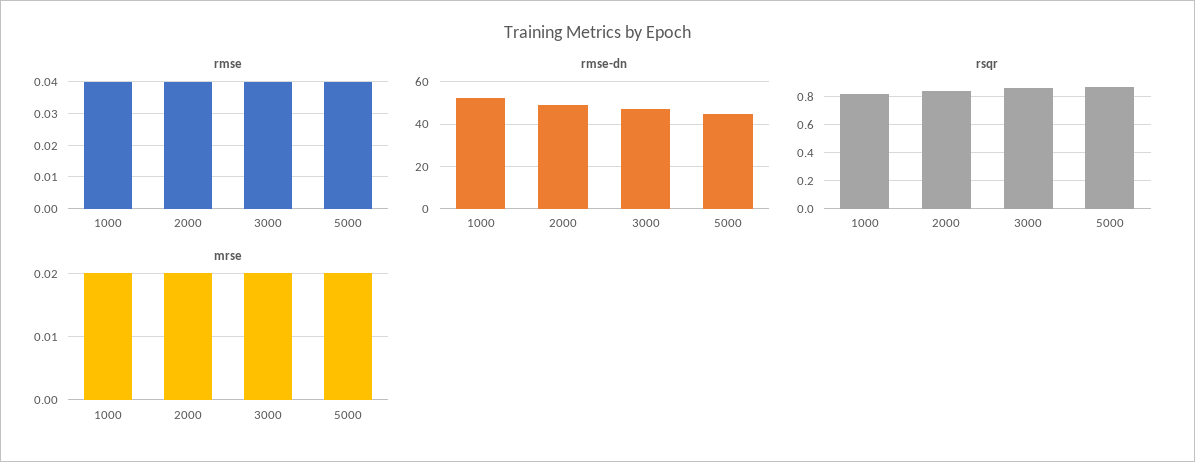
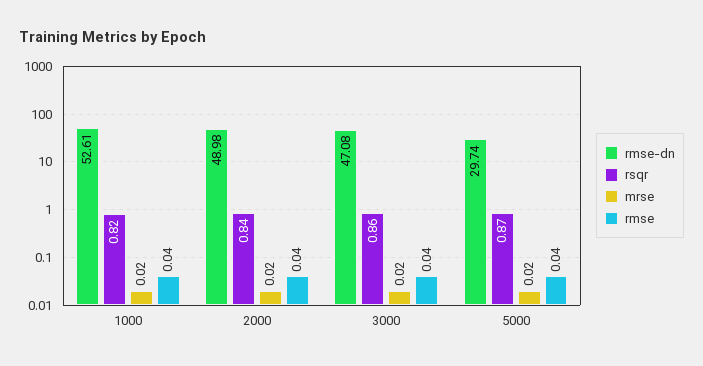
  {
    "rmse": {
      "1000": 0.04,
      "2000": 0.04,
      "3000": 0.04,
      "5000": 0.04
    },
    "rmse-dn": {
      "1000": 52.61,
      "2000": 48.98,
      "3000": 47.08,
-     "5000": 45
+     "5000": 29.74
    },
    "rsqr": {
      "1000": 0.82,
      "2000": 0.84,
      "3000": 0.86,
      "5000": 0.87
    },
    "mrse": {
      "1000": 0.02,
      "2000": 0.02,
      "3000": 0.02,
      "5000": 0.02
    }
  }

